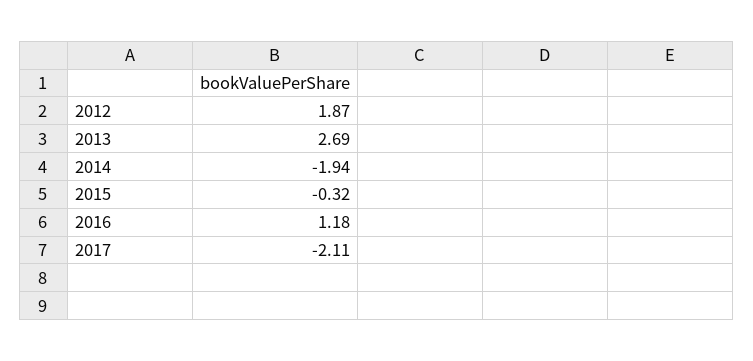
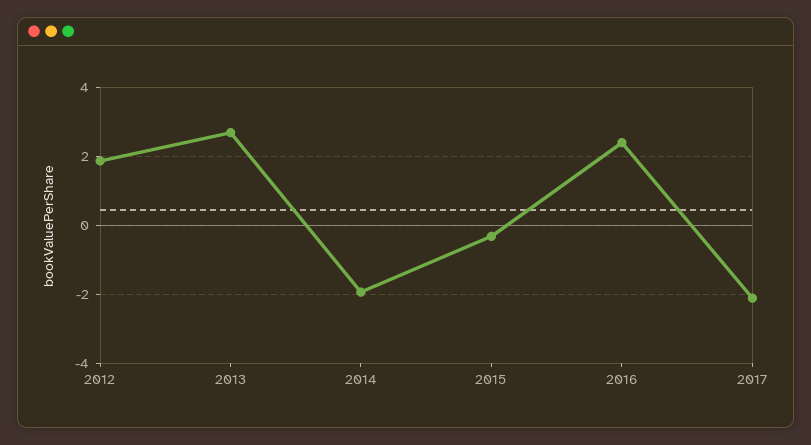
  {
    "2012": 1.87,
    "2013": 2.69,
    "2014": -1.94,
    "2015": -0.32,
-   "2016": 1.18,
+   "2016": 2.4,
    "2017": -2.11
  }

